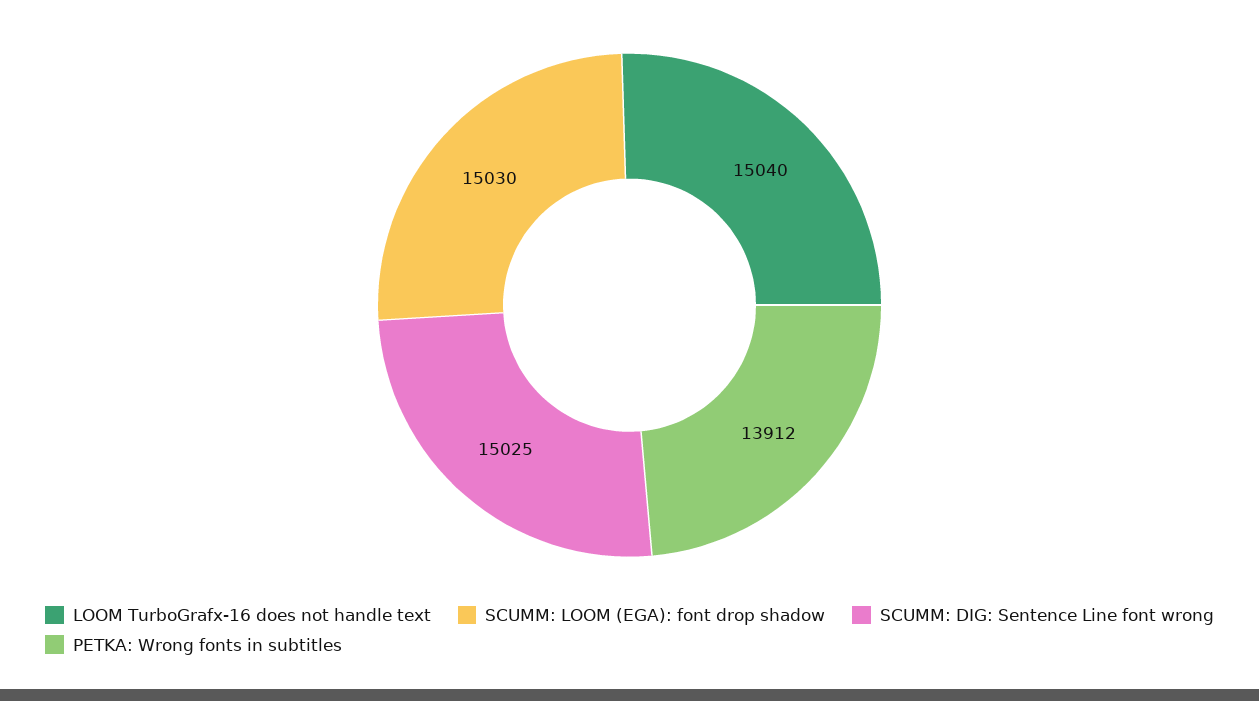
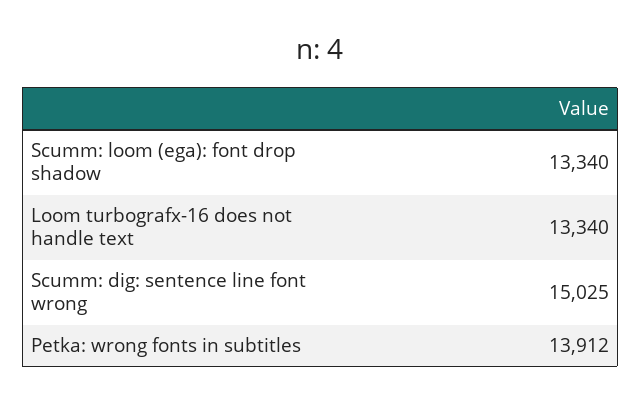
  {
-   "LOOM TurboGrafx-16 does not handle text": 15040,
+   "LOOM TurboGrafx-16 does not handle text": 13340,
-   "SCUMM: LOOM (EGA): font drop shadow": 15030,
+   "SCUMM: LOOM (EGA): font drop shadow": 13340,
    "SCUMM: DIG: Sentence Line font wrong": 15025,
    "PETKA: Wrong fonts in subtitles": 13912
  }

